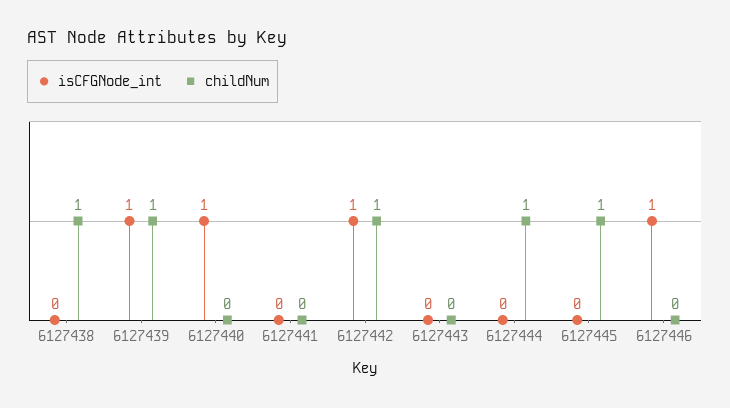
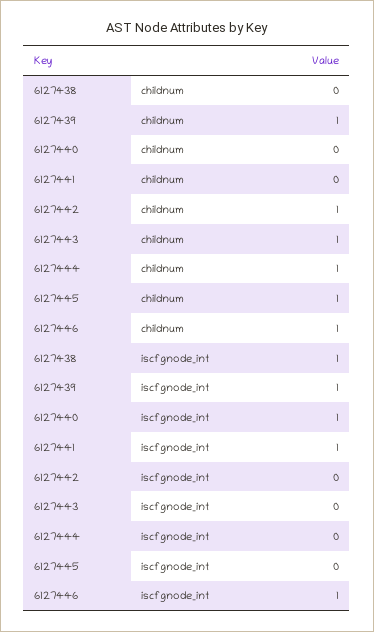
  {
    "isCFGNode_int": {
-     "6127438": 0,
+     "6127438": 1,
      "6127439": 1,
      "6127440": 1,
-     "6127441": 0,
+     "6127441": 1,
-     "6127442": 1,
+     "6127442": 0,
      "6127443": 0,
      "6127444": 0,
      "6127445": 0,
      "6127446": 1
    },
    "childNum": {
-     "6127438": 1,
+     "6127438": 0,
      "6127439": 1,
      "6127440": 0,
      "6127441": 0,
      "6127442": 1,
-     "6127443": 0,
+     "6127443": 1,
      "6127444": 1,
      "6127445": 1,
-     "6127446": 0
+     "6127446": 1
    }
  }

